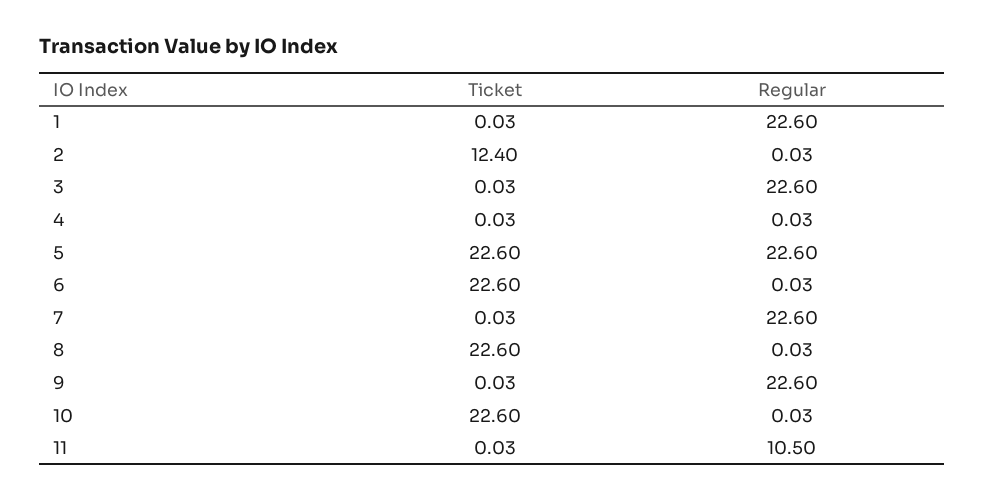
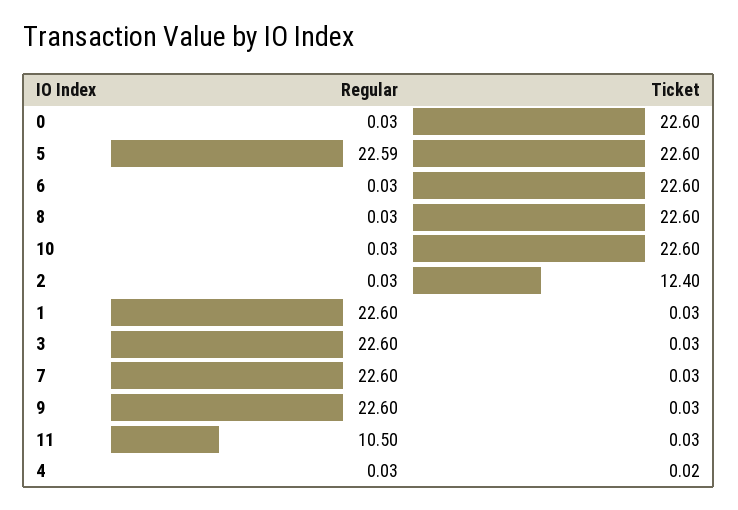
  {
    "Ticket": {
      "1": 0.03,
      "2": 12.4,
      "3": 0.03,
-     "4": 0.03,
+     "4": 0.02,
      "5": 22.6,
      "6": 22.6,
      "7": 0.03,
      "8": 22.6,
      "9": 0.03,
      "10": 22.6,
-     "11": 0.03
+     "11": 0.03,
+     "0": 22.6
    },
    "Regular": {
      "1": 22.6,
      "2": 0.03,
      "3": 22.6,
      "4": 0.03,
-     "5": 22.6,
+     "5": 22.59,
      "6": 0.03,
      "7": 22.6,
      "8": 0.03,
      "9": 22.6,
      "10": 0.03,
-     "11": 10.5
+     "11": 10.5,
+     "0": 0.03
    }
  }

